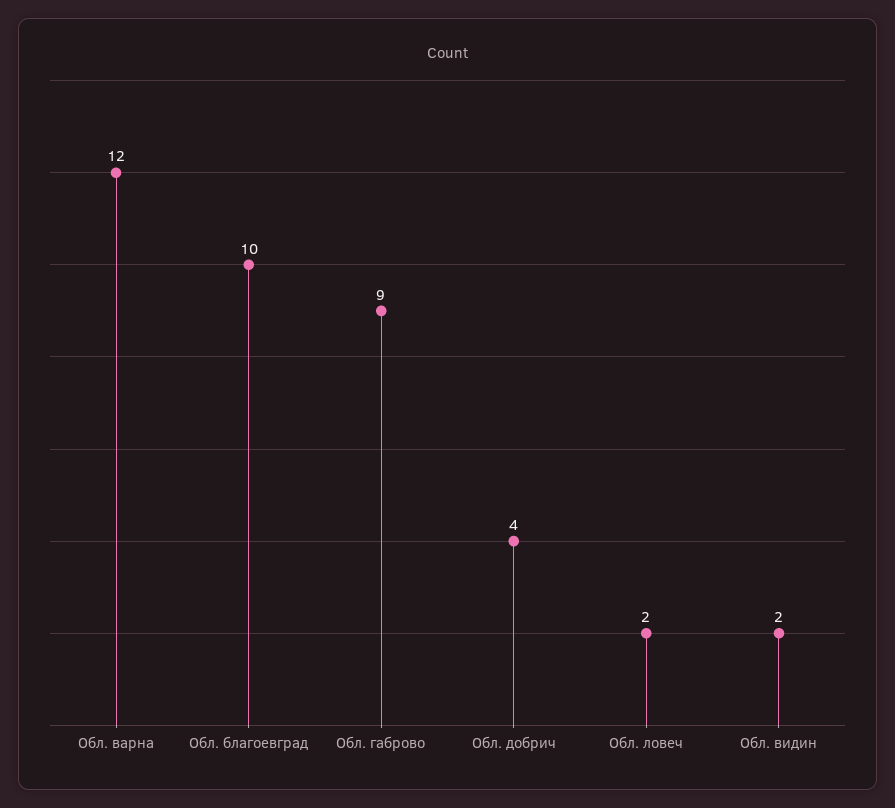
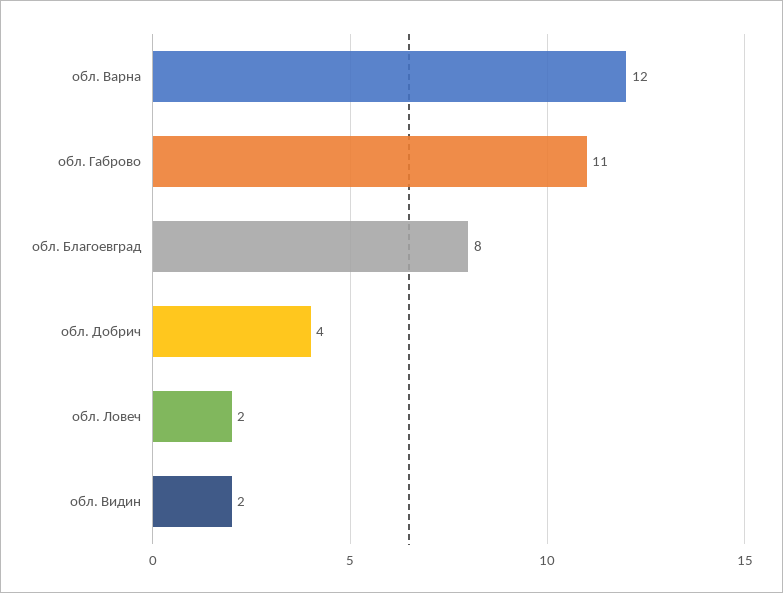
  {
    "Обл. варна": 12,
-   "Обл. благоевград": 10,
+   "Обл. благоевград": 8,
-   "Обл. габрово": 9,
+   "Обл. габрово": 11,
    "Обл. добрич": 4,
    "Обл. ловеч": 2,
    "Обл. видин": 2
  }

